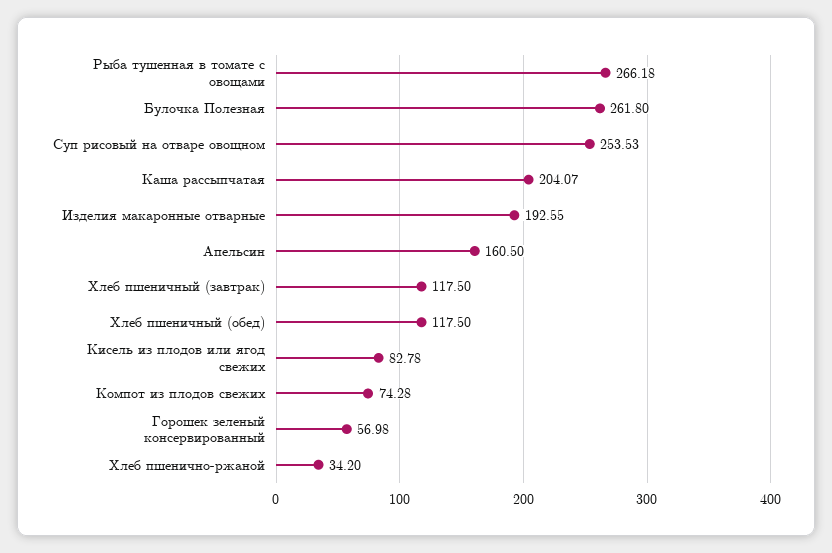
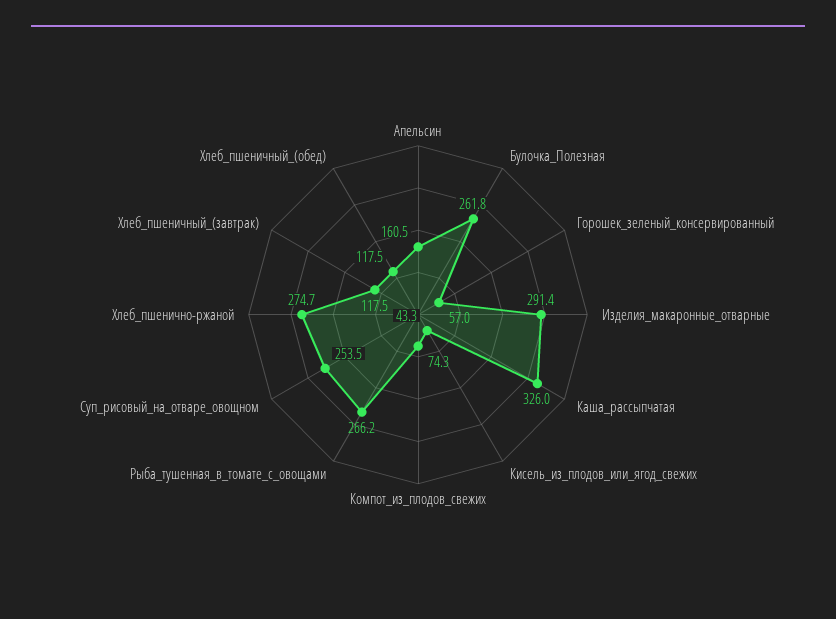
  {
    "Рыба тушенная в томате с овощами": 266.18,
    "Булочка Полезная": 261.8,
    "Суп рисовый на отваре овощном": 253.53,
-   "Каша рассыпчатая": 204.07,
+   "Каша рассыпчатая": 326,
-   "Изделия макаронные отварные": 192.55,
+   "Изделия макаронные отварные": 291.4,
    "Апельсин": 160.5,
    "Хлеб пшеничный (завтрак)": 117.5,
    "Хлеб пшеничный (обед)": 117.5,
-   "Кисель из плодов или ягод свежих": 82.78,
+   "Кисель из плодов или ягод свежих": 43.3,
    "Компот из плодов свежих": 74.28,
    "Горошек зеленый консервированный": 56.98,
-   "Хлеб пшенично-ржаной": 34.2
+   "Хлеб пшенично-ржаной": 274.7
  }

